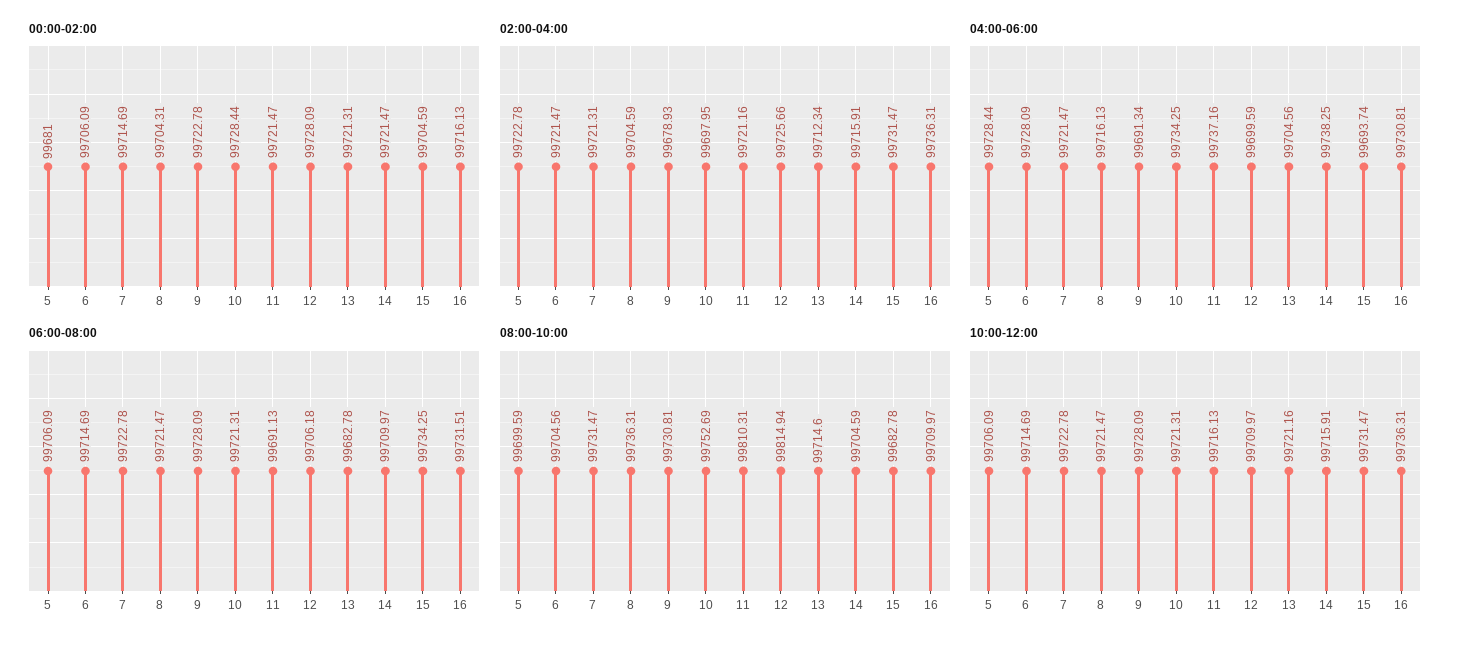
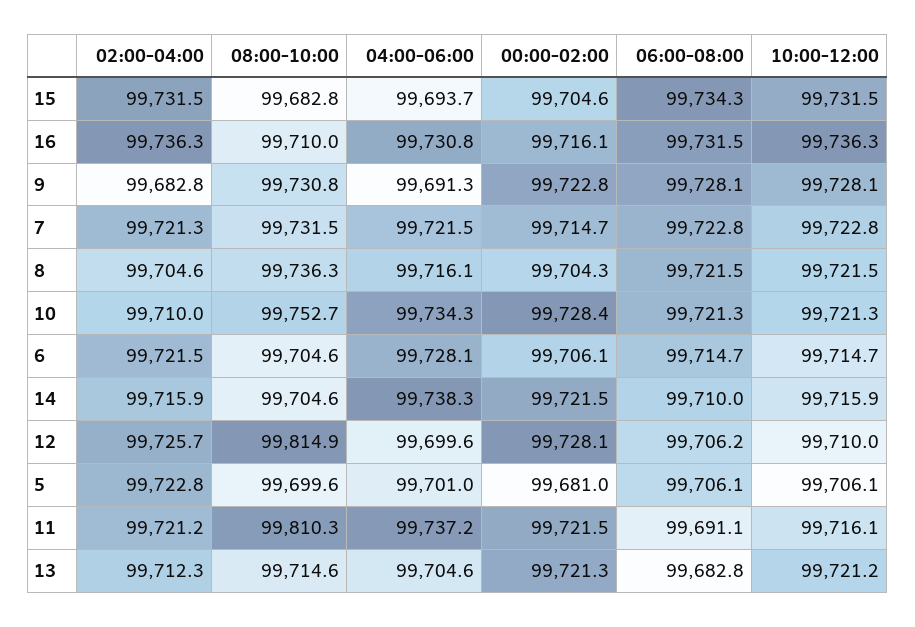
  {
    "00:00-02:00": {
      "5": 99681,
      "6": 99706.09,
      "7": 99714.69,
      "8": 99704.31,
      "9": 99722.78,
      "10": 99728.44,
      "11": 99721.47,
      "12": 99728.09,
      "13": 99721.31,
      "14": 99721.47,
      "15": 99704.59,
      "16": 99716.13
    },
    "02:00-04:00": {
      "5": 99722.78,
      "6": 99721.47,
      "7": 99721.31,
      "8": 99704.59,
-     "9": 99678.93,
+     "9": 99682.8,
-     "10": 99697.95,
+     "10": 99710,
      "11": 99721.16,
      "12": 99725.66,
      "13": 99712.34,
      "14": 99715.91,
      "15": 99731.47,
      "16": 99736.31
    },
    "04:00-06:00": {
-     "5": 99728.44,
+     "5": 99701,
      "6": 99728.09,
      "7": 99721.47,
      "8": 99716.13,
      "9": 99691.34,
      "10": 99734.25,
      "11": 99737.16,
      "12": 99699.59,
      "13": 99704.56,
      "14": 99738.25,
      "15": 99693.74,
      "16": 99730.81
    },
    "06:00-08:00": {
      "5": 99706.09,
      "6": 99714.69,
      "7": 99722.78,
      "8": 99721.47,
      "9": 99728.09,
      "10": 99721.31,
      "11": 99691.13,
      "12": 99706.18,
      "13": 99682.78,
      "14": 99709.97,
      "15": 99734.25,
      "16": 99731.51
    },
    "08:00-10:00": {
      "5": 99699.59,
      "6": 99704.56,
      "7": 99731.47,
      "8": 99736.31,
      "9": 99730.81,
      "10": 99752.69,
      "11": 99810.31,
      "12": 99814.94,
      "13": 99714.6,
      "14": 99704.59,
      "15": 99682.78,
      "16": 99709.97
    },
    "10:00-12:00": {
      "5": 99706.09,
      "6": 99714.69,
      "7": 99722.78,
      "8": 99721.47,
      "9": 99728.09,
      "10": 99721.31,
      "11": 99716.13,
      "12": 99709.97,
      "13": 99721.16,
      "14": 99715.91,
      "15": 99731.47,
      "16": 99736.31
    }
  }

